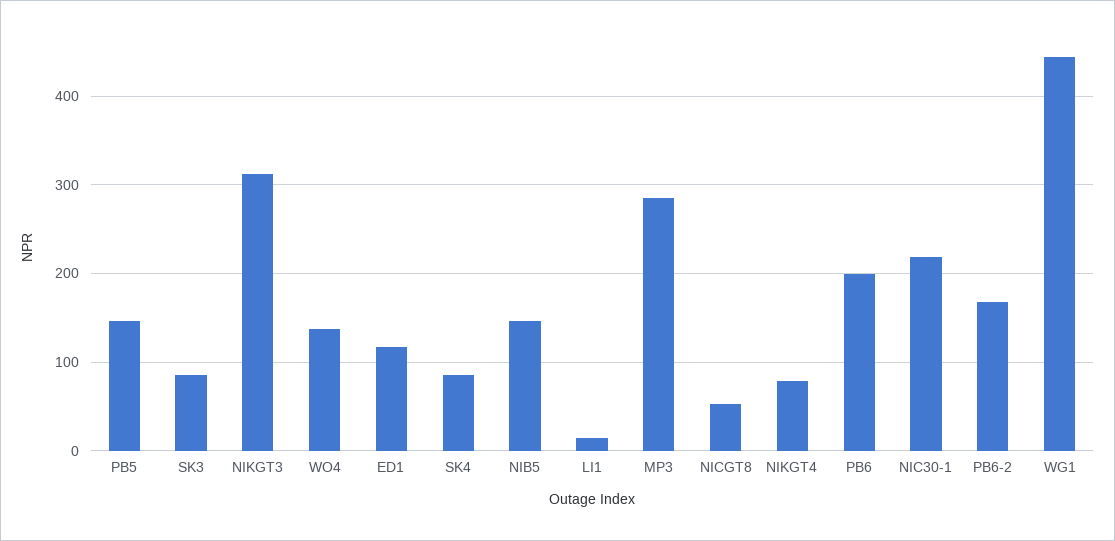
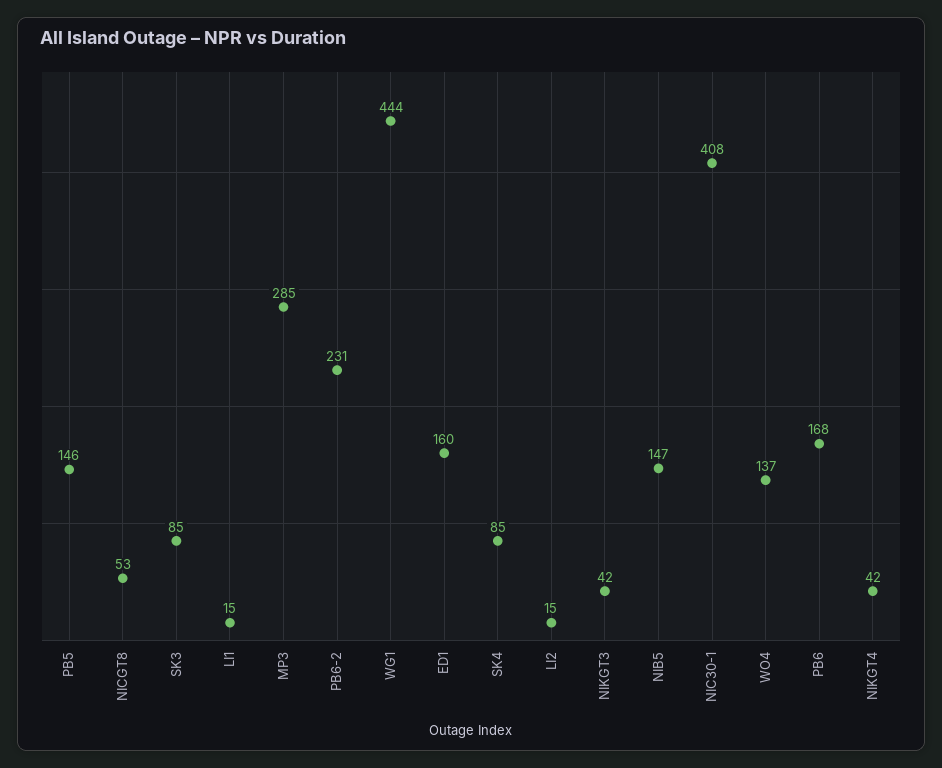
  {
    "PB5": 146,
    "SK3": 85,
-   "NIKGT3": 310,
+   "NIKGT3": 42,
    "WO4": 137,
-   "ED1": 120,
+   "ED1": 160,
    "SK4": 85,
    "NIB5": 147,
    "LI1": 15,
    "MP3": 285,
    "NICGT8": 53,
-   "NIKGT4": 80,
+   "NIKGT4": 42,
-   "PB6": 200,
+   "PB6": 168,
-   "NIC30-1": 220,
+   "NIC30-1": 408,
-   "PB6-2": 170,
+   "PB6-2": 231,
-   "WG1": 444
+   "WG1": 444,
+   "LI2": 15
  }

